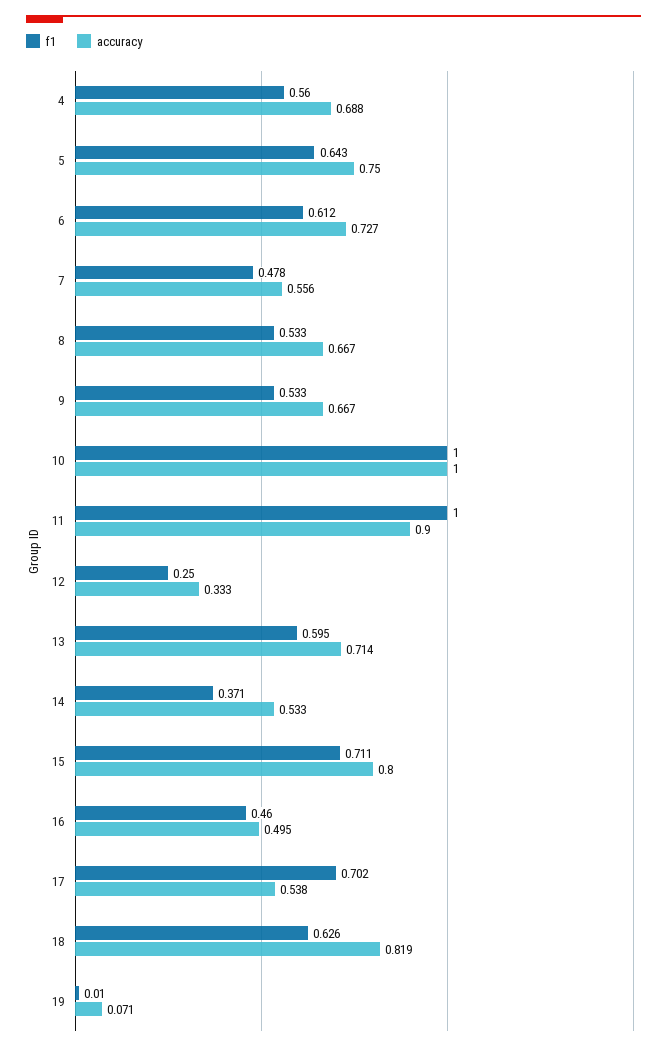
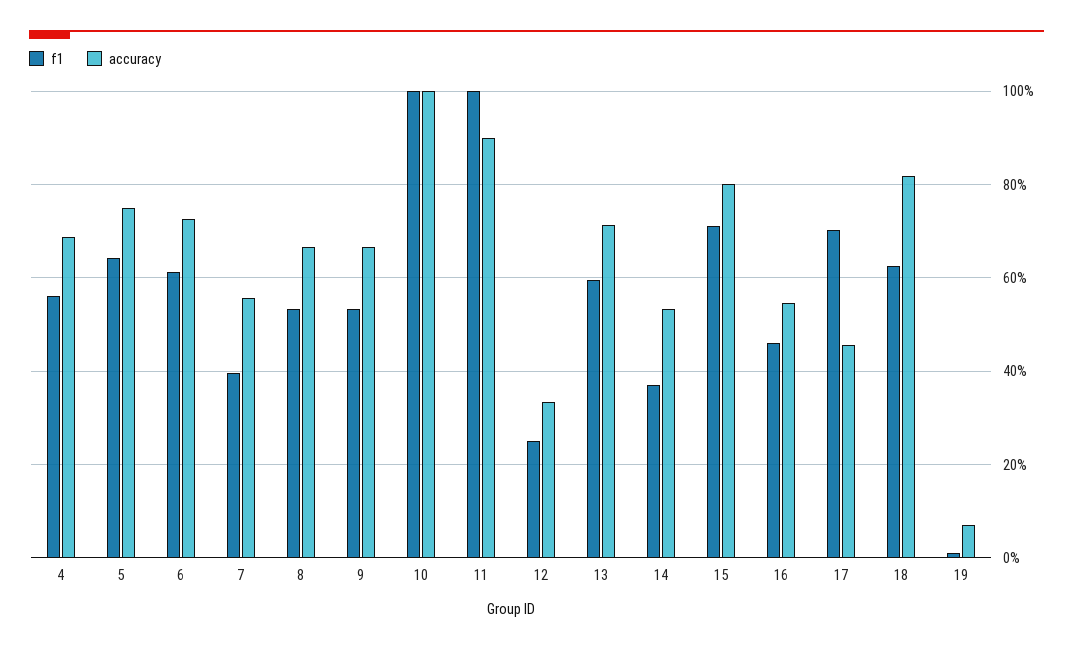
  {
    "f1": {
      "4": 0.56,
      "5": 0.643,
      "6": 0.612,
-     "7": 0.478,
+     "7": 0.4,
      "8": 0.533,
      "9": 0.533,
      "10": 1,
      "11": 1,
      "12": 0.25,
      "13": 0.595,
      "14": 0.371,
      "15": 0.711,
      "16": 0.46,
      "17": 0.702,
      "18": 0.626,
      "19": 0.01
    },
    "accuracy": {
      "4": 0.688,
      "5": 0.75,
      "6": 0.727,
      "7": 0.556,
      "8": 0.667,
      "9": 0.667,
      "10": 1,
      "11": 0.9,
      "12": 0.333,
      "13": 0.714,
      "14": 0.533,
      "15": 0.8,
-     "16": 0.495,
+     "16": 0.54,
-     "17": 0.538,
+     "17": 0.46,
      "18": 0.819,
      "19": 0.071
    }
  }

